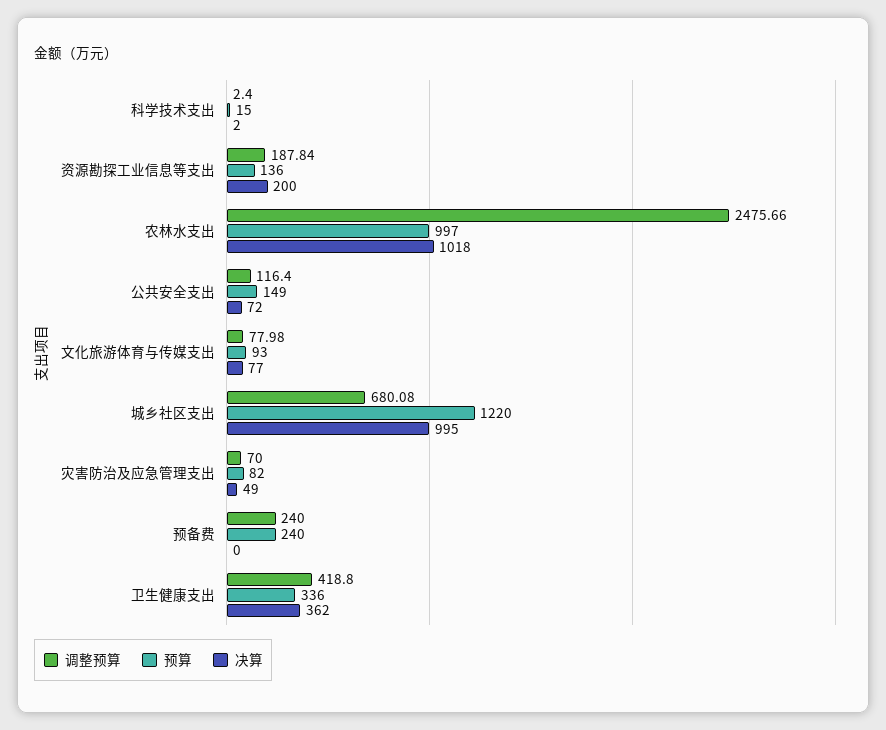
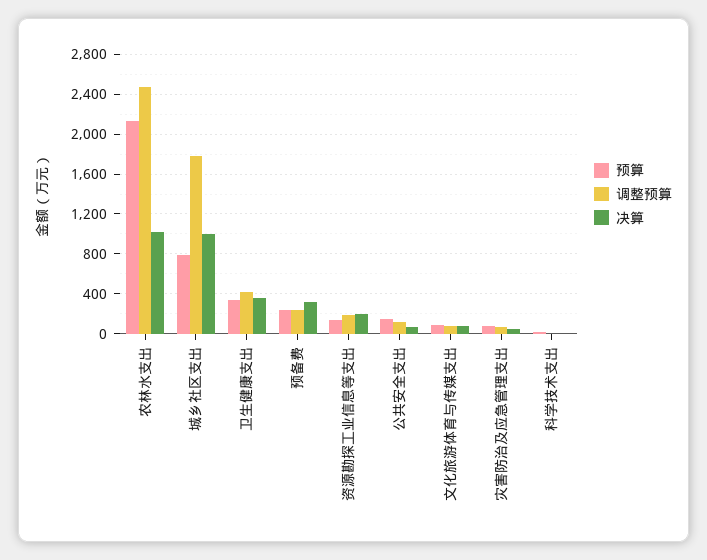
  {
    "调整预算": {
      "科学技术支出": 2.4,
      "资源勘探工业信息等支出": 187.84,
      "农林水支出": 2475.66,
      "公共安全支出": 116.4,
      "文化旅游体育与传媒支出": 77.98,
-     "城乡社区支出": 680.08,
+     "城乡社区支出": 1800,
      "灾害防治及应急管理支出": 70,
      "预备费": 240,
      "卫生健康支出": 418.8
    },
    "预算": {
      "科学技术支出": 15,
      "资源勘探工业信息等支出": 136,
-     "农林水支出": 997,
+     "农林水支出": 2100,
      "公共安全支出": 149,
      "文化旅游体育与传媒支出": 93,
-     "城乡社区支出": 1220,
+     "城乡社区支出": 800,
      "灾害防治及应急管理支出": 82,
      "预备费": 240,
      "卫生健康支出": 336
    },
    "决算": {
      "科学技术支出": 2,
      "资源勘探工业信息等支出": 200,
      "农林水支出": 1018,
      "公共安全支出": 72,
      "文化旅游体育与传媒支出": 77,
      "城乡社区支出": 995,
      "灾害防治及应急管理支出": 49,
-     "预备费": 0,
+     "预备费": 300,
      "卫生健康支出": 362
    }
  }

